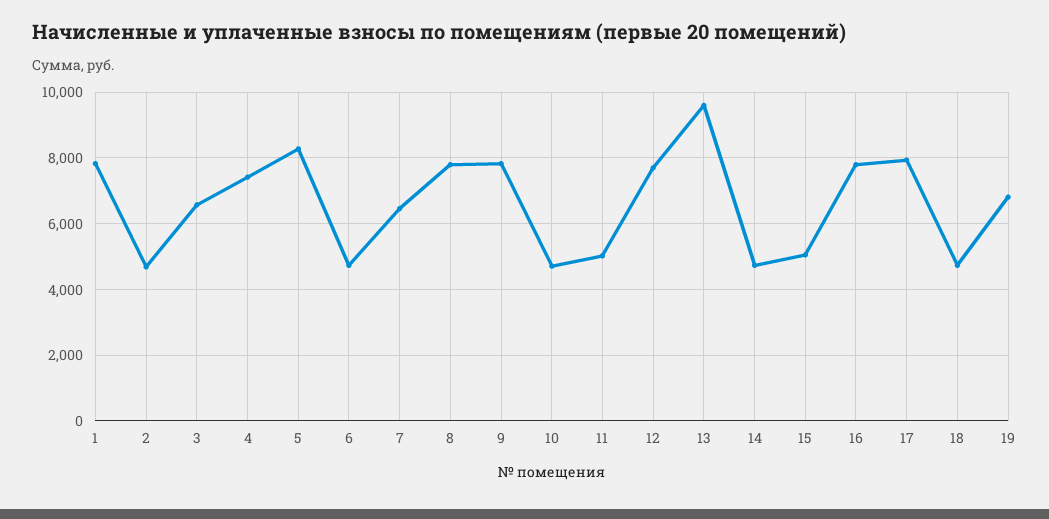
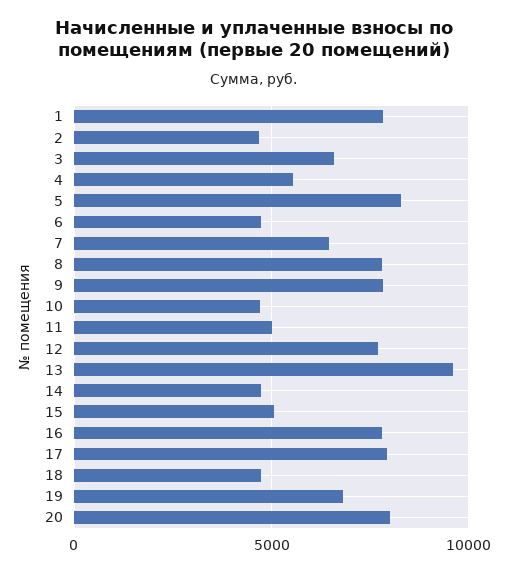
  {
    "1": 7800,
    "2": 4600,
    "3": 6600,
-   "4": 7400,
+   "4": 5500,
    "5": 8200,
    "6": 4800,
    "7": 6400,
    "8": 7800,
    "9": 7800,
    "10": 4800,
    "11": 5000,
    "12": 7800,
    "13": 9600,
    "14": 4800,
    "15": 5000,
    "16": 7800,
    "17": 8000,
    "18": 4800,
-   "19": 6800
+   "19": 6800,
+   "20": 8000
  }

